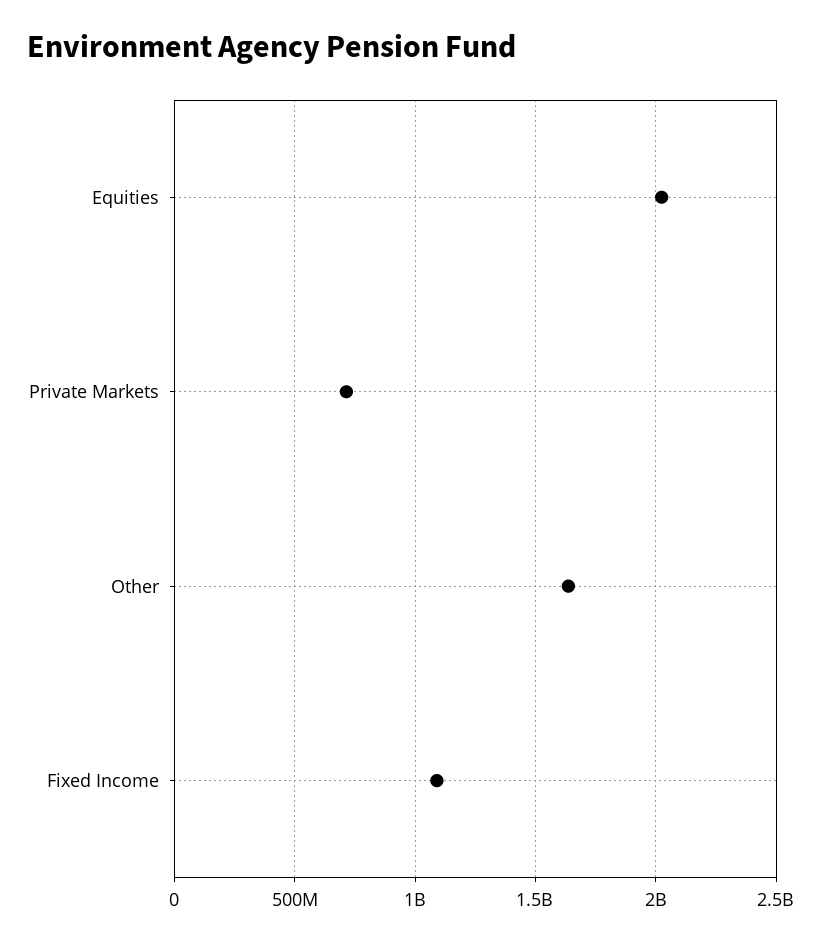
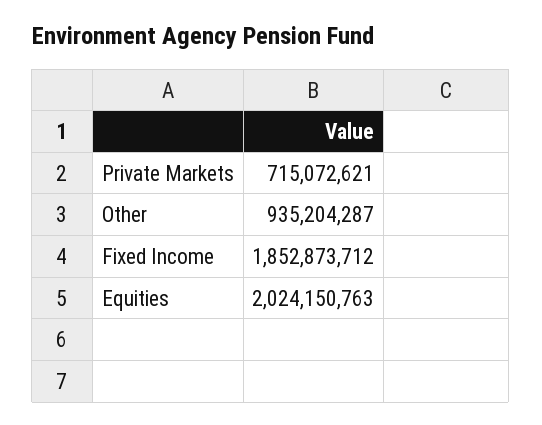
  {
    "Equities": 2024150763,
    "Private Markets": 715072621,
-   "Other": 1650000000,
+   "Other": 935204287,
-   "Fixed Income": 1100000000
+   "Fixed Income": 1852873712
  }

